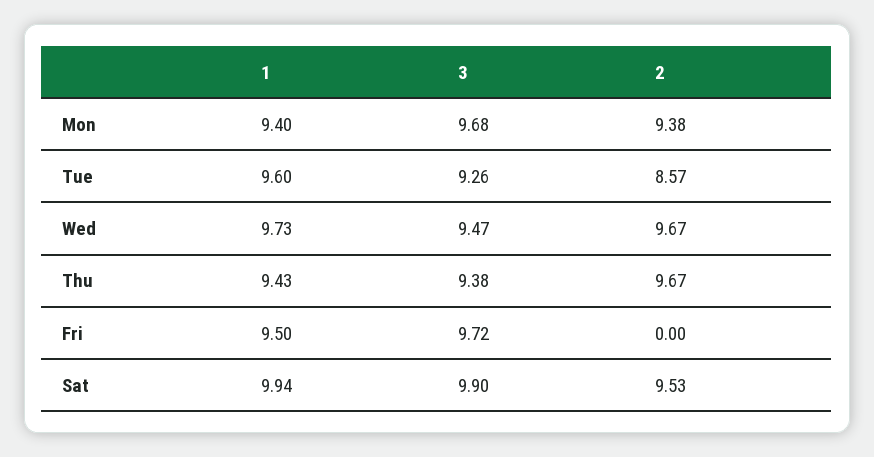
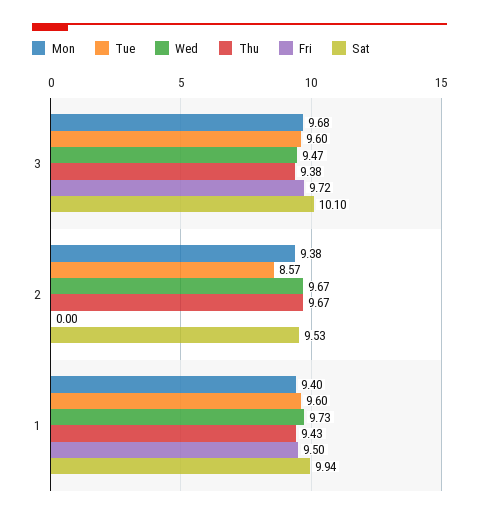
  {
    "Mon": {
      "1": 9.4,
      "3": 9.68,
      "2": 9.38
    },
    "Tue": {
      "1": 9.6,
-     "3": 9.26,
+     "3": 9.6,
      "2": 8.57
    },
    "Wed": {
      "1": 9.73,
      "3": 9.47,
      "2": 9.67
    },
    "Thu": {
      "1": 9.43,
      "3": 9.38,
      "2": 9.67
    },
    "Fri": {
      "1": 9.5,
      "3": 9.72,
      "2": 0
    },
    "Sat": {
      "1": 9.94,
-     "3": 9.9,
+     "3": 10.1,
      "2": 9.53
    }
  }

